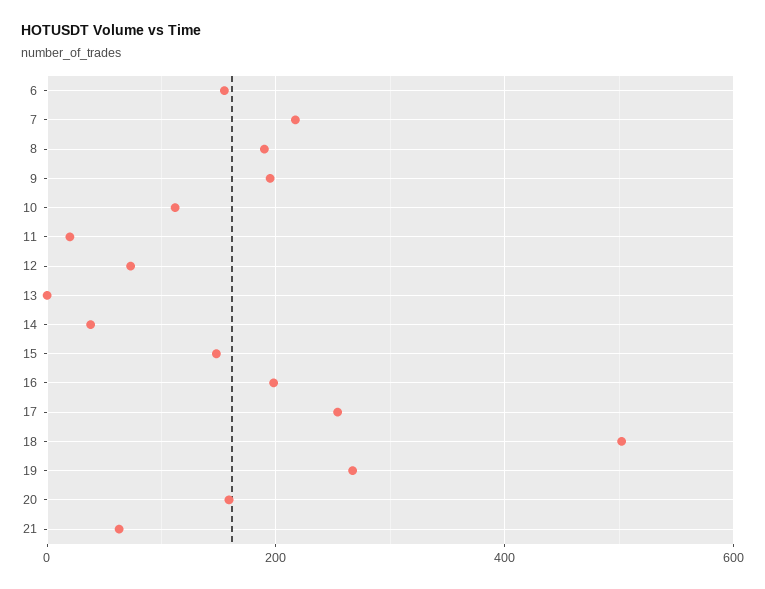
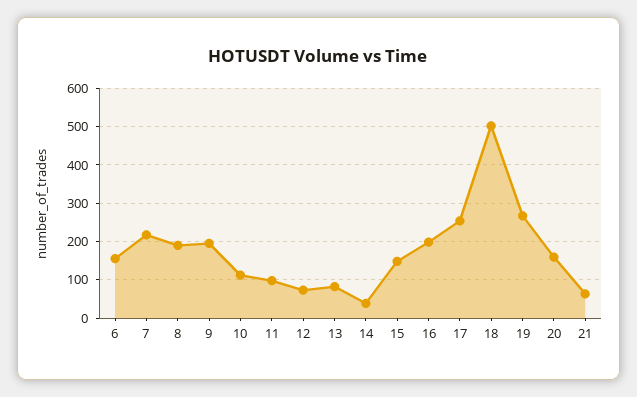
  {
    "6": 160,
    "7": 220,
    "8": 200,
    "9": 200,
    "10": 120,
-   "11": 20,
+   "11": 100,
    "12": 80,
-   "13": 0,
+   "13": 80,
    "14": 40,
    "15": 140,
    "16": 200,
    "17": 260,
    "18": 500,
    "19": 260,
    "20": 160,
    "21": 60
  }

